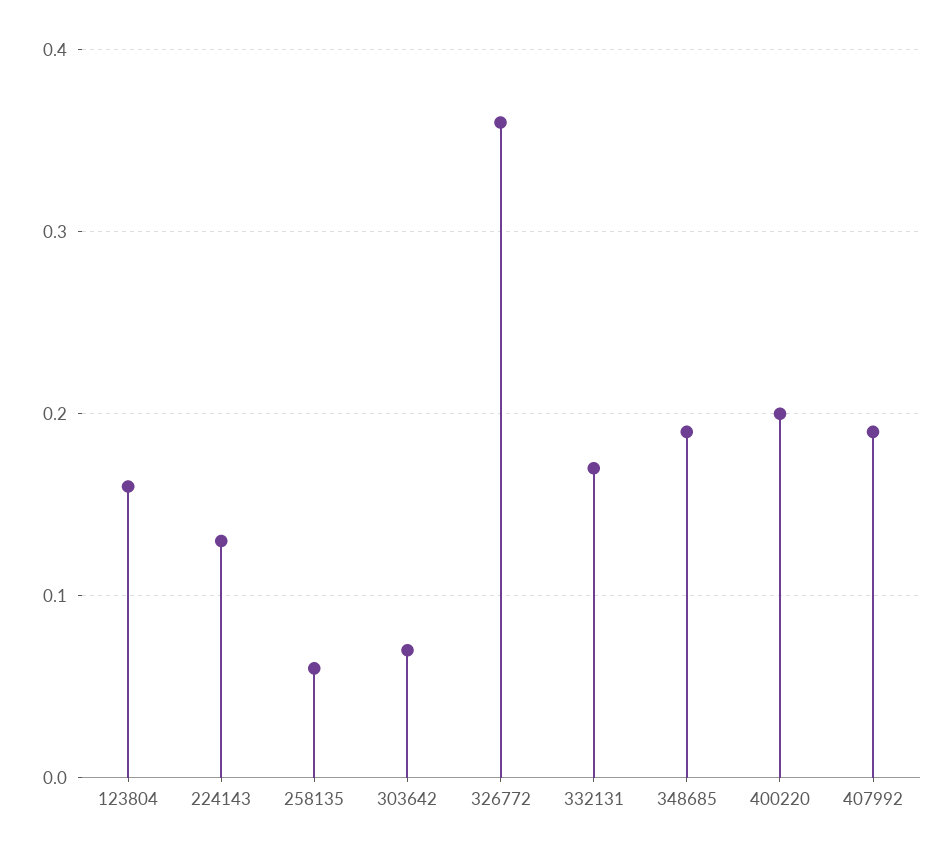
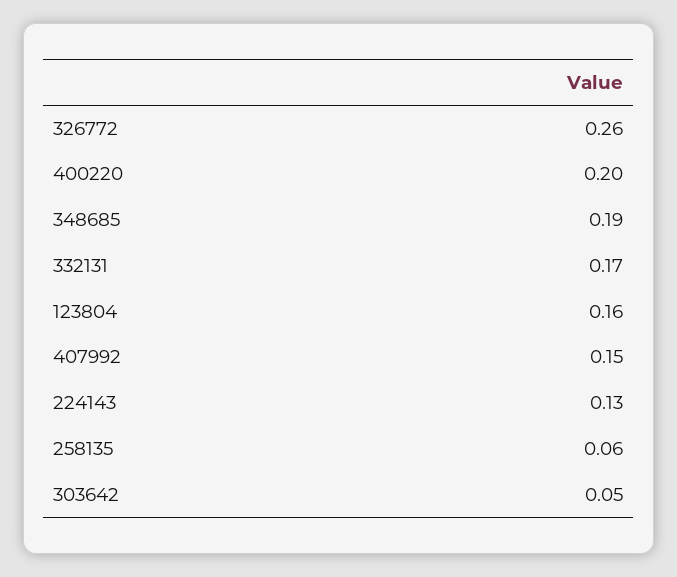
  {
    "123804": 0.16,
    "224143": 0.13,
    "258135": 0.06,
-   "303642": 0.07,
+   "303642": 0.05,
-   "326772": 0.36,
+   "326772": 0.26,
    "332131": 0.17,
    "348685": 0.19,
    "400220": 0.2,
-   "407992": 0.19
+   "407992": 0.15
  }

